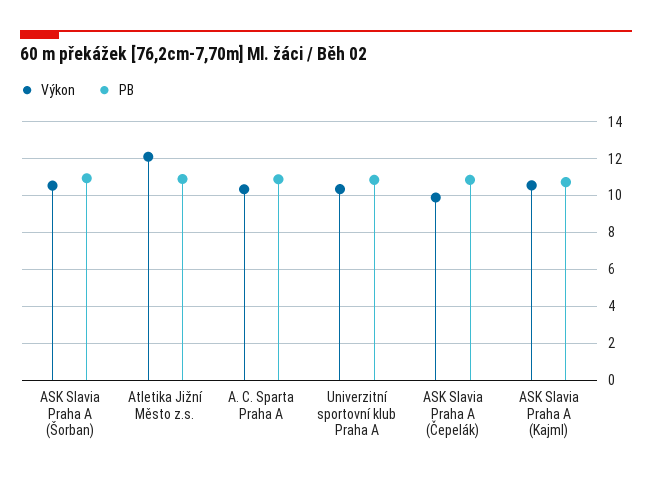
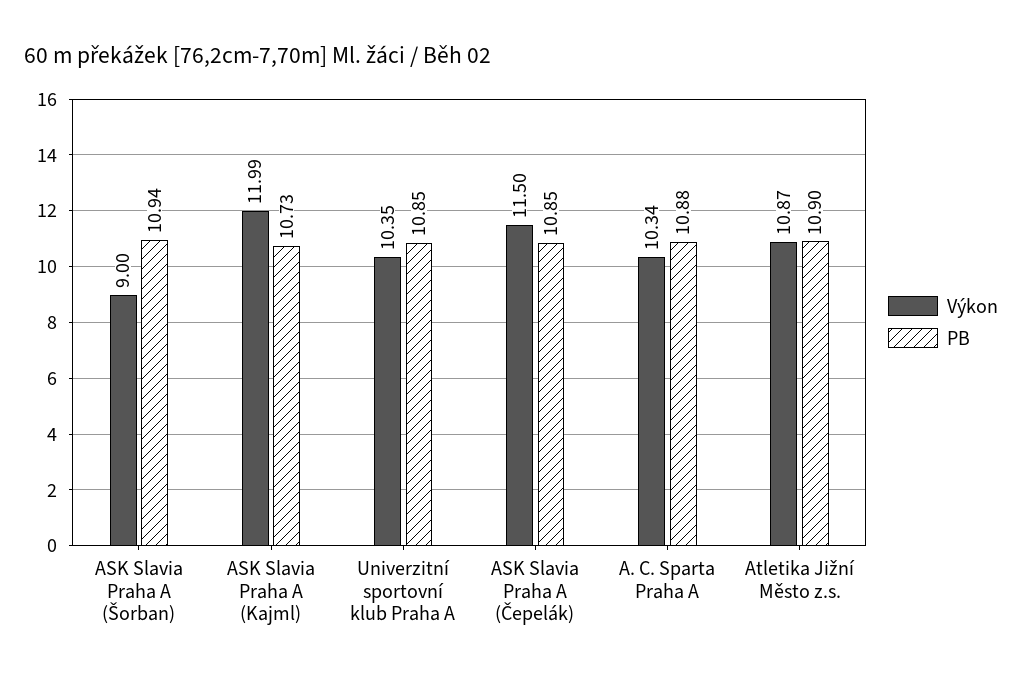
  {
    "Výkon": {
-     "ASK Slavia Praha A (Šorban)": 10.5,
+     "ASK Slavia Praha A (Šorban)": 9,
-     "Atletika Jižní Město z.s.": 12,
+     "Atletika Jižní Město z.s.": 10.87,
      "A. C. Sparta Praha A": 10.34,
      "Univerzitní sportovní klub Praha A": 10.35,
-     "ASK Slavia Praha A (Čepelák)": 10,
+     "ASK Slavia Praha A (Čepelák)": 11.5,
-     "ASK Slavia Praha A (Kajml)": 10.5
+     "ASK Slavia Praha A (Kajml)": 11.99
    },
    "PB": {
      "ASK Slavia Praha A (Šorban)": 10.94,
      "Atletika Jižní Město z.s.": 10.9,
      "A. C. Sparta Praha A": 10.88,
      "Univerzitní sportovní klub Praha A": 10.85,
      "ASK Slavia Praha A (Čepelák)": 10.85,
      "ASK Slavia Praha A (Kajml)": 10.73
    }
  }

